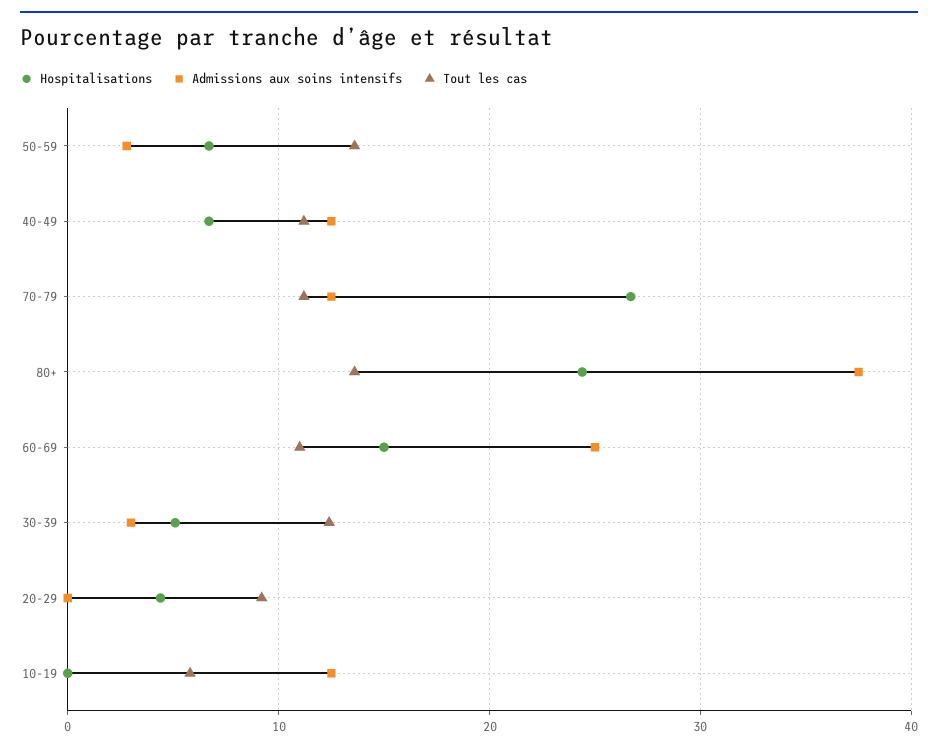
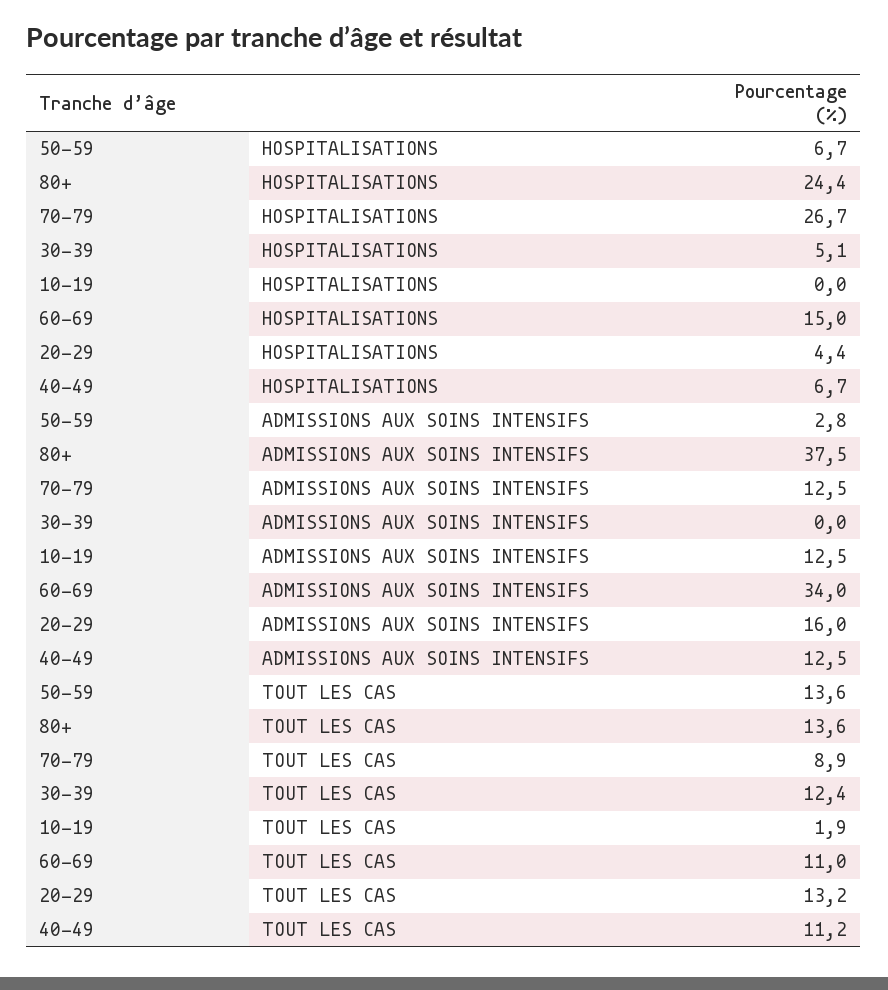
  {
    "Hospitalisations": {
      "50-59": 6.7,
      "40-49": 6.7,
      "70-79": 26.7,
      "80+": 24.4,
      "60-69": 15,
      "30-39": 5.1,
      "20-29": 4.4,
      "10-19": 0
    },
    "Admissions aux soins intensifs": {
      "50-59": 2.8,
      "40-49": 12.5,
      "70-79": 12.5,
      "80+": 37.5,
-     "60-69": 25,
+     "60-69": 34,
-     "30-39": 3,
+     "30-39": 0,
-     "20-29": 0,
+     "20-29": 16,
      "10-19": 12.5
    },
    "Tout les cas": {
      "50-59": 13.6,
      "40-49": 11.2,
-     "70-79": 11,
+     "70-79": 8.9,
      "80+": 13.6,
      "60-69": 11,
      "30-39": 12.4,
-     "20-29": 9,
+     "20-29": 13.2,
-     "10-19": 6
+     "10-19": 1.9
    }
  }

